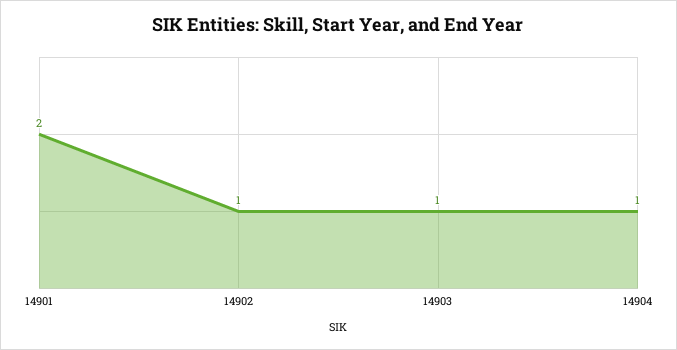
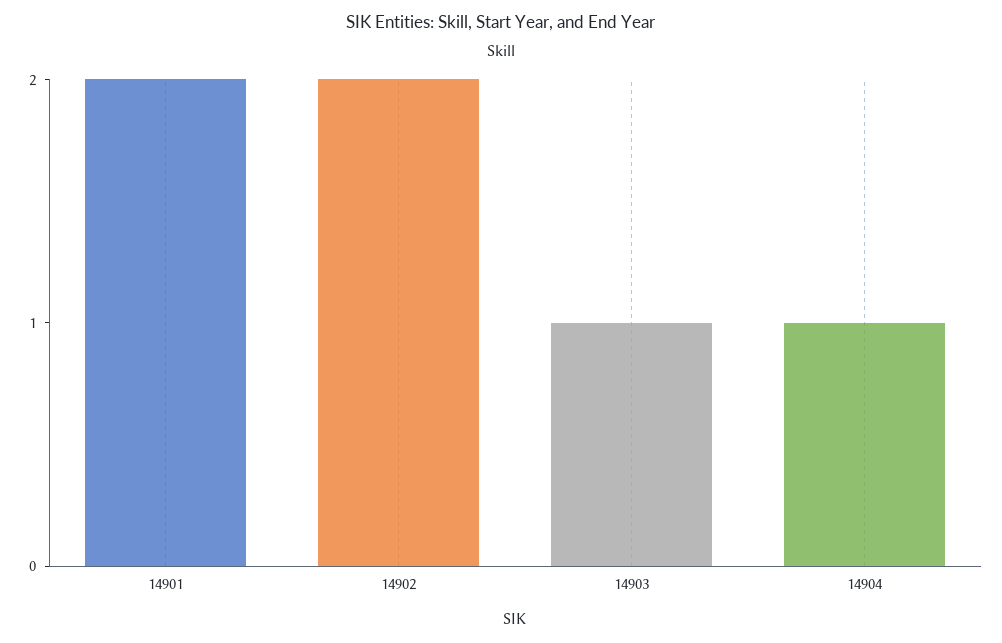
  {
    "14901": 2,
-   "14902": 1,
+   "14902": 2,
    "14903": 1,
    "14904": 1
  }

